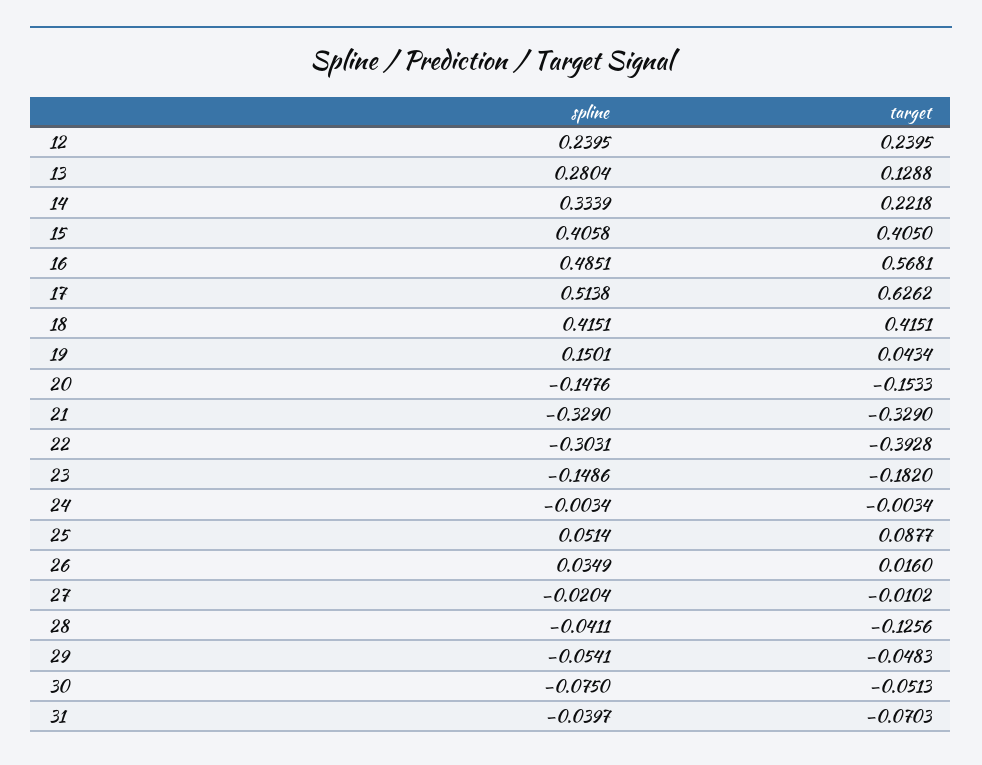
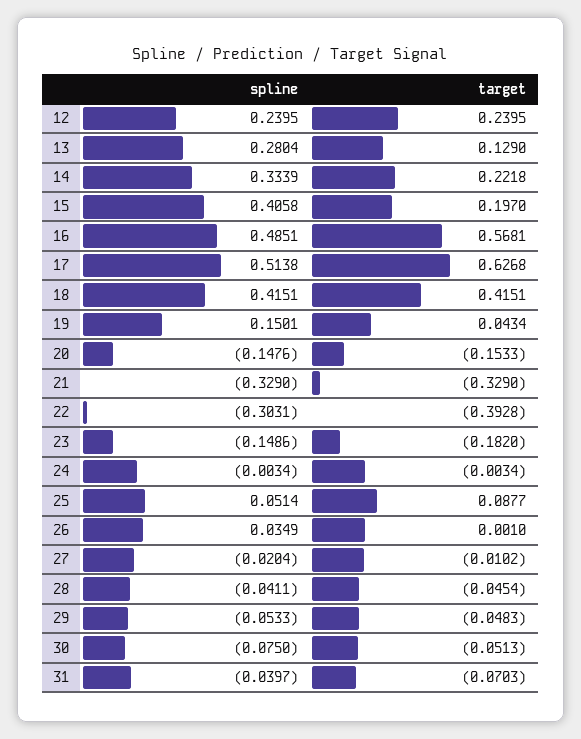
  {
    "spline": {
      "12": 0.2395,
      "13": 0.2804,
      "14": 0.3339,
      "15": 0.4058,
      "16": 0.4851,
      "17": 0.5138,
      "18": 0.4151,
      "19": 0.1501,
      "20": -0.1476,
      "21": -0.329,
      "22": -0.3031,
      "23": -0.1486,
      "24": -0.0034,
      "25": 0.0514,
      "26": 0.0349,
      "27": -0.0204,
      "28": -0.0411,
-     "29": -0.0541,
+     "29": -0.0533,
      "30": -0.075,
      "31": -0.0397
    },
    "target": {
      "12": 0.2395,
-     "13": 0.1288,
+     "13": 0.129,
      "14": 0.2218,
-     "15": 0.405,
+     "15": 0.197,
      "16": 0.5681,
-     "17": 0.6262,
+     "17": 0.6268,
      "18": 0.4151,
      "19": 0.0434,
      "20": -0.1533,
      "21": -0.329,
      "22": -0.3928,
      "23": -0.182,
      "24": -0.0034,
      "25": 0.0877,
-     "26": 0.016,
+     "26": 0.001,
      "27": -0.0102,
-     "28": -0.1256,
+     "28": -0.0454,
      "29": -0.0483,
      "30": -0.0513,
      "31": -0.0703
    }
  }

